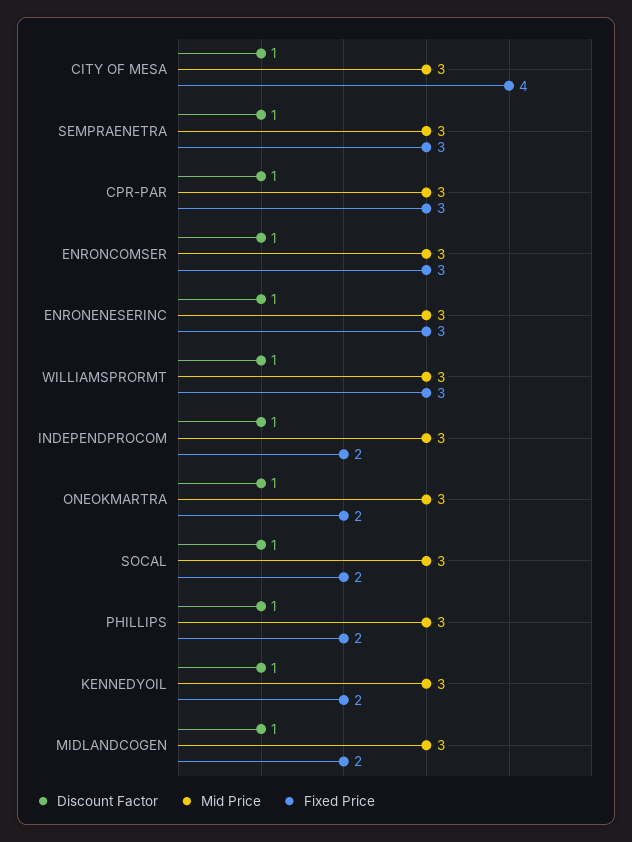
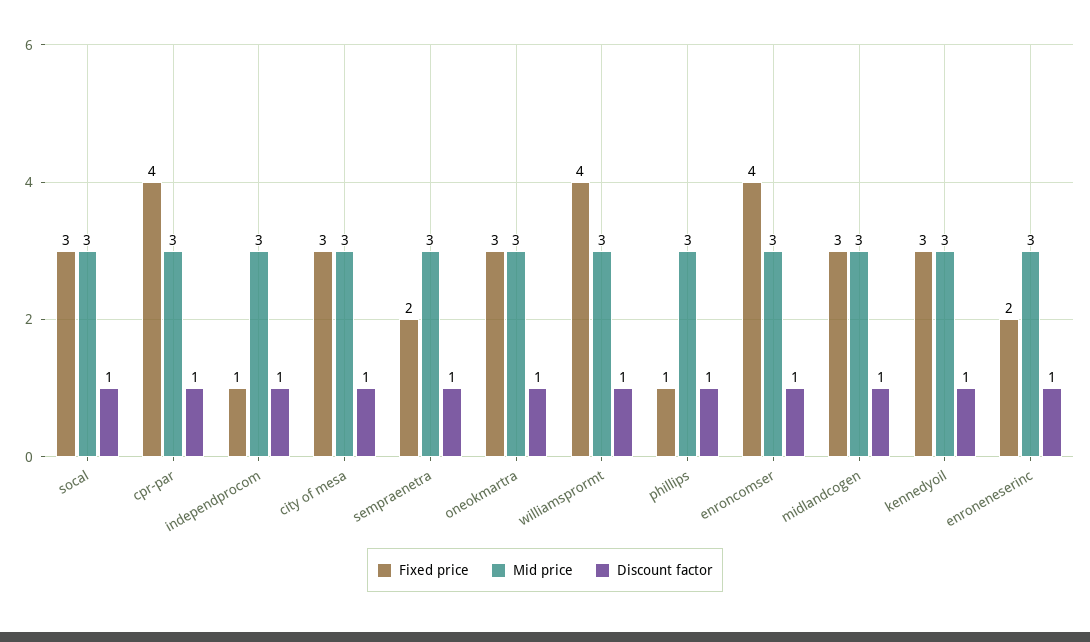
  {
    "Discount Factor": {
      "CITY OF MESA": 1,
      "SEMPRAENETRA": 1,
      "CPR-PAR": 1,
      "ENRONCOMSER": 1,
      "ENRONENESERINC": 1,
      "WILLIAMSPRORMT": 1,
      "INDEPENDPROCOM": 1,
      "ONEOKMARTRA": 1,
      "SOCAL": 1,
      "PHILLIPS": 1,
      "KENNEDYOIL": 1,
      "MIDLANDCOGEN": 1
    },
    "Mid Price": {
      "CITY OF MESA": 3,
      "SEMPRAENETRA": 3,
      "CPR-PAR": 3,
      "ENRONCOMSER": 3,
      "ENRONENESERINC": 3,
      "WILLIAMSPRORMT": 3,
      "INDEPENDPROCOM": 3,
      "ONEOKMARTRA": 3,
      "SOCAL": 3,
      "PHILLIPS": 3,
      "KENNEDYOIL": 3,
      "MIDLANDCOGEN": 3
    },
    "Fixed Price": {
-     "CITY OF MESA": 4,
+     "CITY OF MESA": 3,
-     "SEMPRAENETRA": 3,
+     "SEMPRAENETRA": 2,
-     "CPR-PAR": 3,
+     "CPR-PAR": 4,
-     "ENRONCOMSER": 3,
+     "ENRONCOMSER": 4,
-     "ENRONENESERINC": 3,
+     "ENRONENESERINC": 2,
-     "WILLIAMSPRORMT": 3,
+     "WILLIAMSPRORMT": 4,
-     "INDEPENDPROCOM": 2,
+     "INDEPENDPROCOM": 1,
-     "ONEOKMARTRA": 2,
+     "ONEOKMARTRA": 3,
-     "SOCAL": 2,
+     "SOCAL": 3,
-     "PHILLIPS": 2,
+     "PHILLIPS": 1,
-     "KENNEDYOIL": 2,
+     "KENNEDYOIL": 3,
-     "MIDLANDCOGEN": 2
+     "MIDLANDCOGEN": 3
    }
  }

